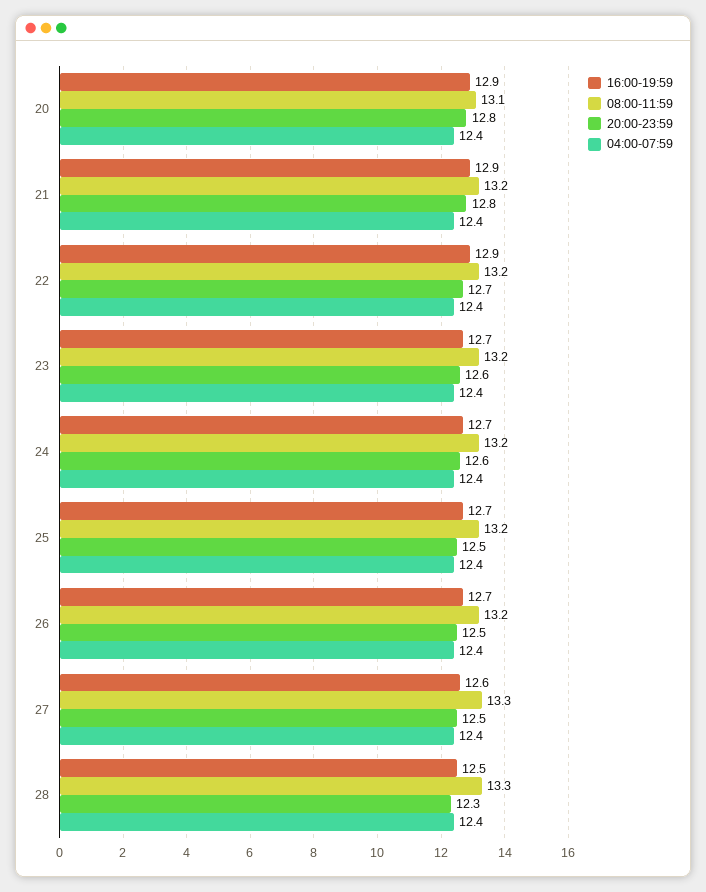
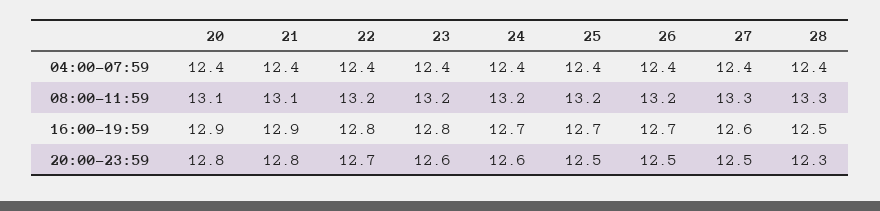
  {
    "16:00-19:59": {
      "20": 12.9,
      "21": 12.9,
-     "22": 12.9,
+     "22": 12.8,
-     "23": 12.7,
+     "23": 12.8,
      "24": 12.7,
      "25": 12.7,
      "26": 12.7,
      "27": 12.6,
      "28": 12.5
    },
    "08:00-11:59": {
      "20": 13.1,
-     "21": 13.2,
+     "21": 13.1,
      "22": 13.2,
      "23": 13.2,
      "24": 13.2,
      "25": 13.2,
      "26": 13.2,
      "27": 13.3,
      "28": 13.3
    },
    "20:00-23:59": {
      "20": 12.8,
      "21": 12.8,
      "22": 12.7,
      "23": 12.6,
      "24": 12.6,
      "25": 12.5,
      "26": 12.5,
      "27": 12.5,
      "28": 12.3
    },
    "04:00-07:59": {
      "20": 12.4,
      "21": 12.4,
      "22": 12.4,
      "23": 12.4,
      "24": 12.4,
      "25": 12.4,
      "26": 12.4,
      "27": 12.4,
      "28": 12.4
    }
  }

